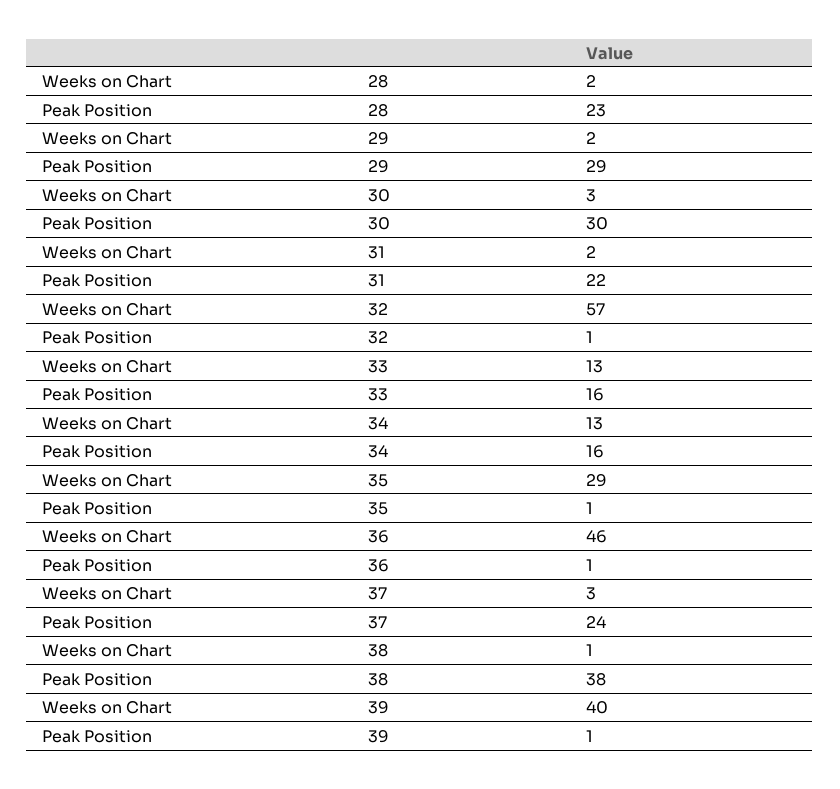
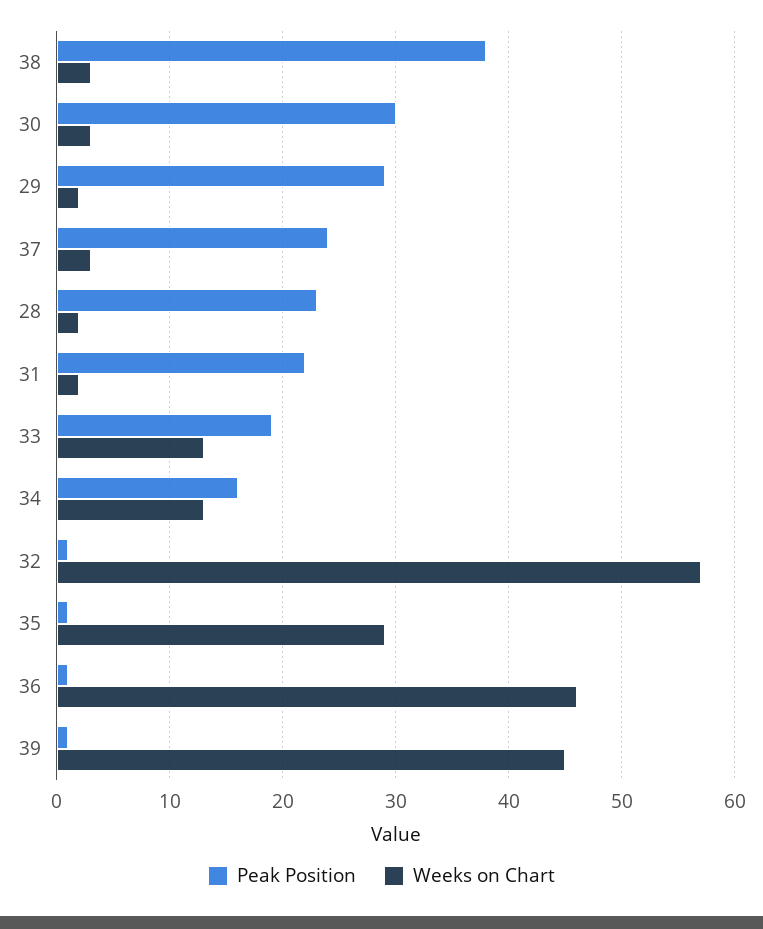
  {
    "Weeks on Chart": {
      "28": 2,
      "29": 2,
      "30": 3,
      "31": 2,
      "32": 57,
      "33": 13,
      "34": 13,
      "35": 29,
      "36": 46,
      "37": 3,
-     "38": 1,
+     "38": 3,
-     "39": 40
+     "39": 45
    },
    "Peak Position": {
      "28": 23,
      "29": 29,
      "30": 30,
      "31": 22,
      "32": 1,
-     "33": 16,
+     "33": 19,
      "34": 16,
      "35": 1,
      "36": 1,
      "37": 24,
      "38": 38,
      "39": 1
    }
  }

